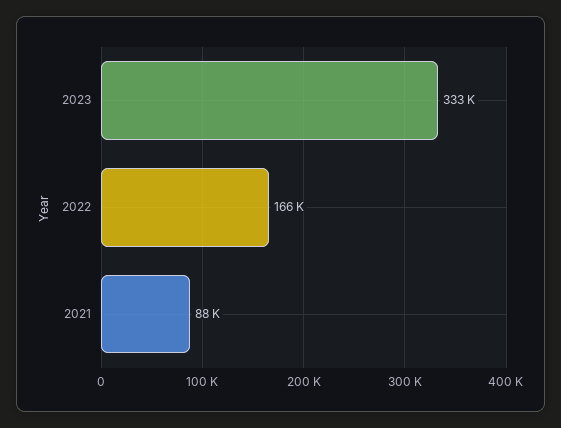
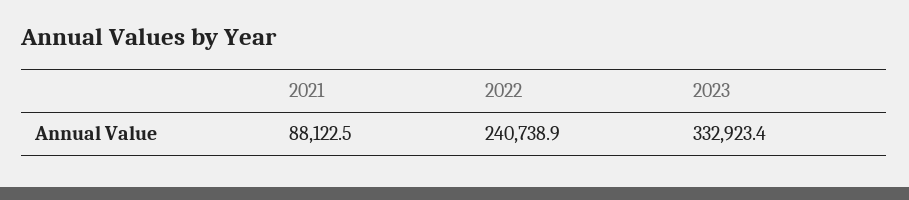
  {
    "2023": 332923.4,
-   "2022": 166000,
+   "2022": 240738.9,
    "2021": 88122.5
  }

